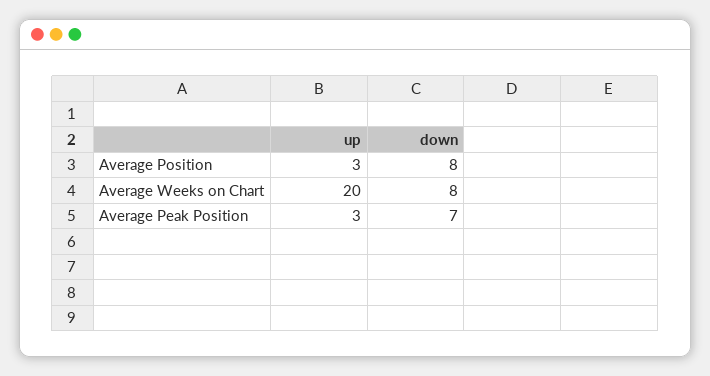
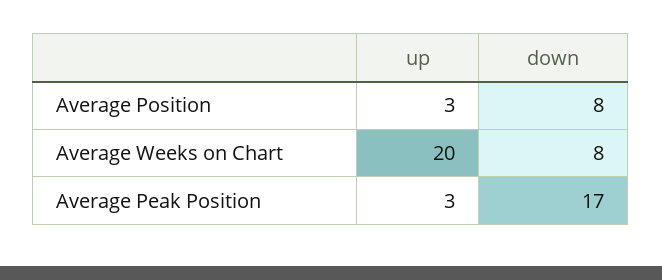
  {
    "up": {
      "Average Position": 3,
      "Average Weeks on Chart": 20,
      "Average Peak Position": 3
    },
    "down": {
      "Average Position": 8,
      "Average Weeks on Chart": 8,
-     "Average Peak Position": 7
+     "Average Peak Position": 17
    }
  }

